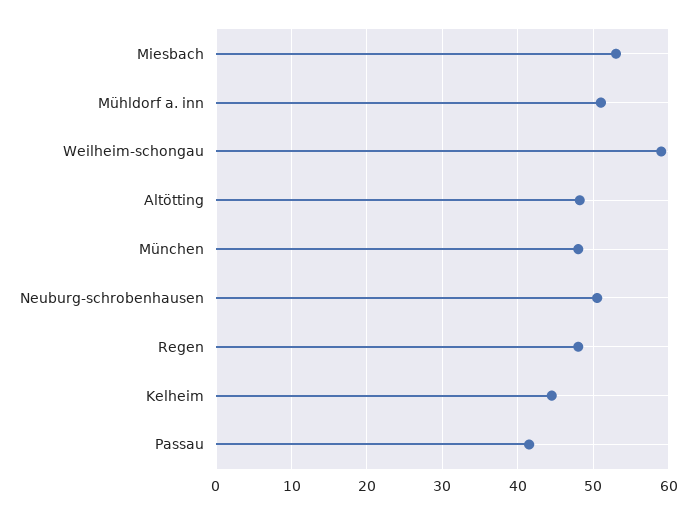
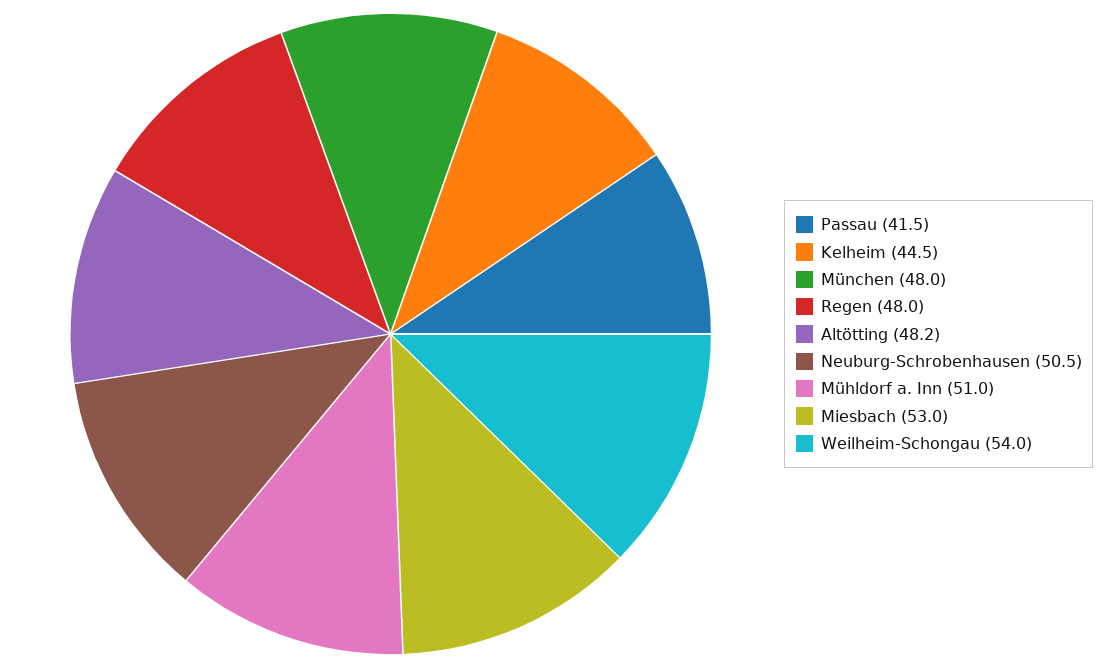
  {
    "Miesbach": 53,
    "Mühldorf a. inn": 51,
-   "Weilheim-schongau": 59,
+   "Weilheim-schongau": 54,
    "Altötting": 48.2,
    "München": 48,
    "Neuburg-schrobenhausen": 50.5,
    "Regen": 48,
    "Kelheim": 44.5,
    "Passau": 41.5
  }

